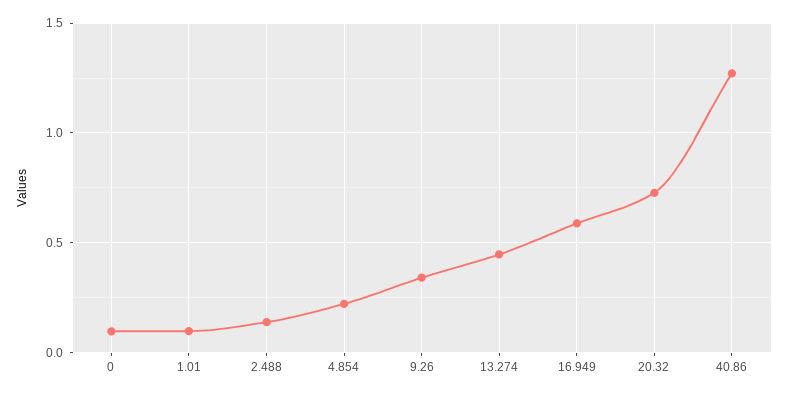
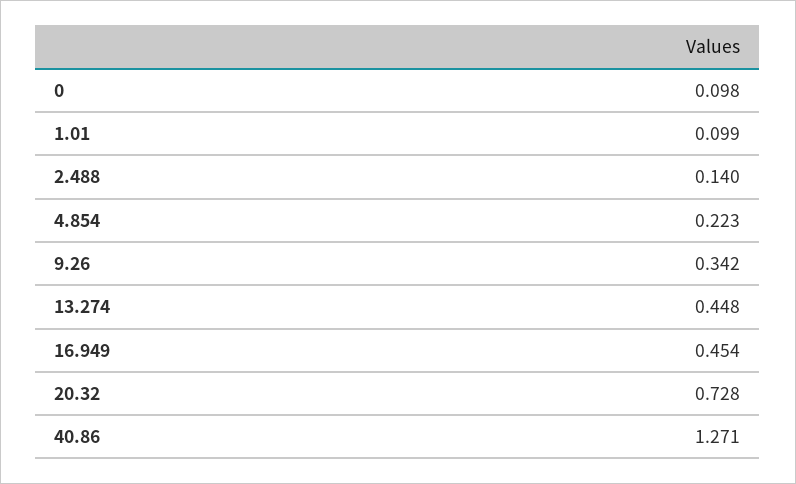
  {
    "0": 0.098,
    "1.01": 0.099,
    "2.488": 0.14,
    "4.854": 0.223,
    "9.26": 0.342,
    "13.274": 0.448,
-   "16.949": 0.6,
+   "16.949": 0.454,
    "20.32": 0.728,
    "40.86": 1.271
  }

